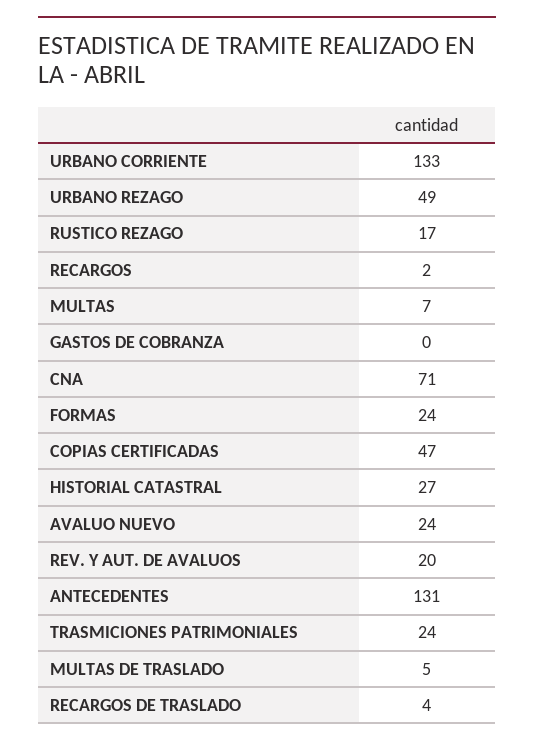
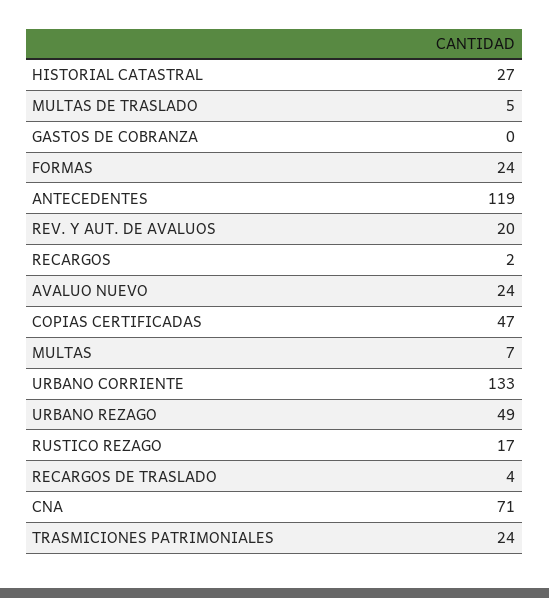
  {
    "URBANO CORRIENTE": 133,
    "URBANO REZAGO": 49,
    "RUSTICO REZAGO": 17,
    "RECARGOS": 2,
    "MULTAS": 7,
    "GASTOS DE COBRANZA": 0,
    "CNA": 71,
    "FORMAS": 24,
    "COPIAS CERTIFICADAS": 47,
    "HISTORIAL CATASTRAL": 27,
    "AVALUO NUEVO": 24,
    "REV. Y AUT. DE AVALUOS": 20,
-   "ANTECEDENTES": 131,
+   "ANTECEDENTES": 119,
    "TRASMICIONES PATRIMONIALES": 24,
    "MULTAS DE TRASLADO": 5,
    "RECARGOS DE TRASLADO": 4
  }

